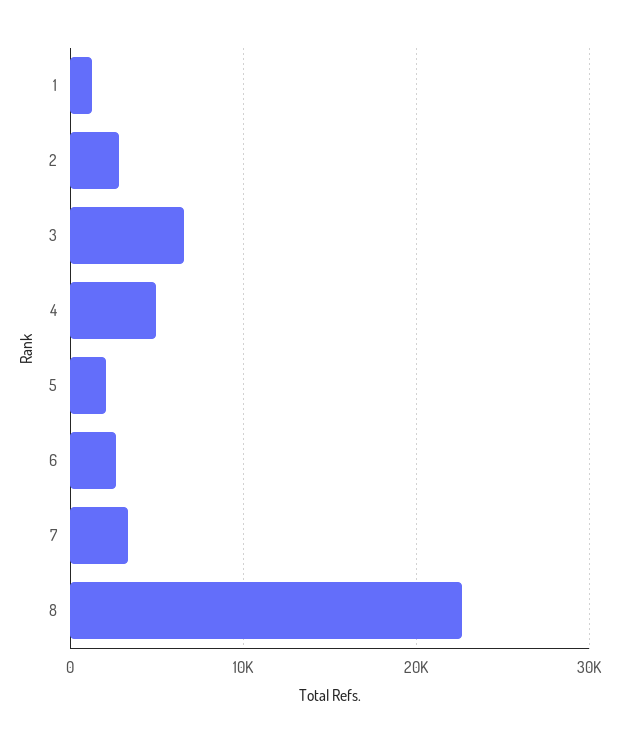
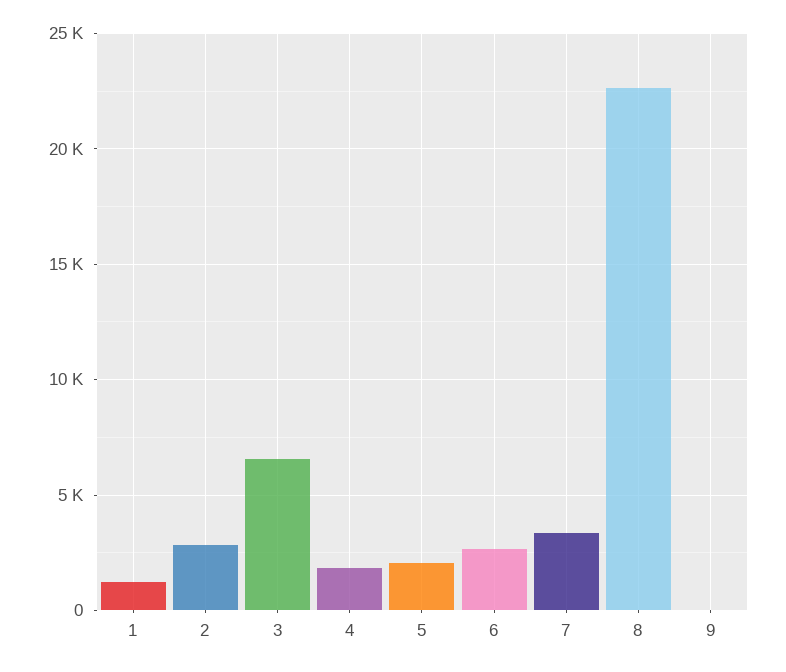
  {
    "1": 1000,
    "2": 3000,
    "3": 6500,
-   "4": 5000,
+   "4": 2000,
    "5": 2000,
    "6": 2500,
    "7": 3500,
-   "8": 22500
+   "8": 22500,
+   "9": 0
  }

